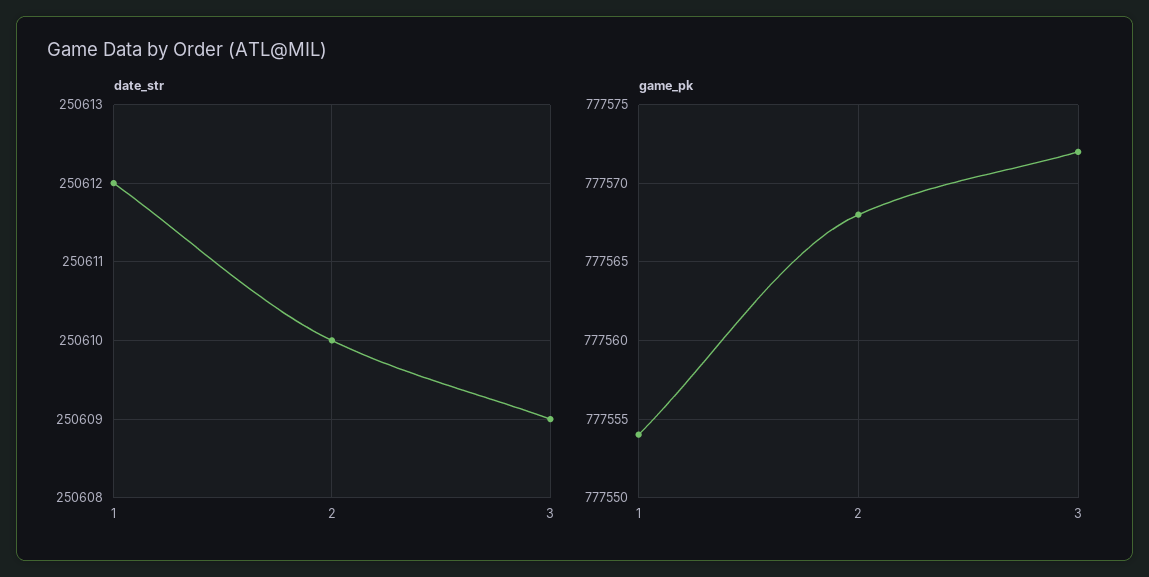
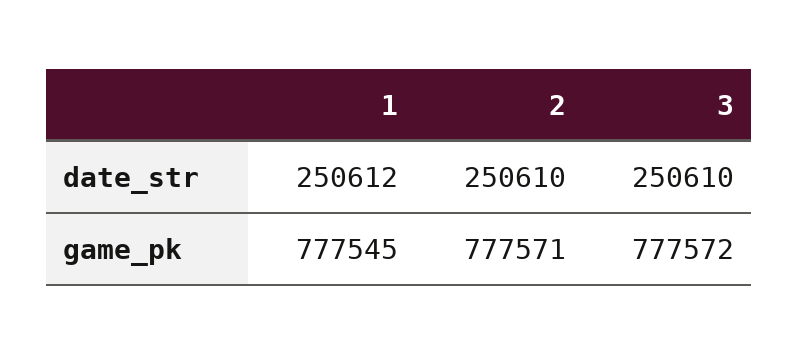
  {
    "date_str": {
      "1": 250612,
      "2": 250610,
-     "3": 250609
+     "3": 250610
    },
    "game_pk": {
-     "1": 777554,
+     "1": 777545,
-     "2": 777568,
+     "2": 777571,
      "3": 777572
    }
  }

